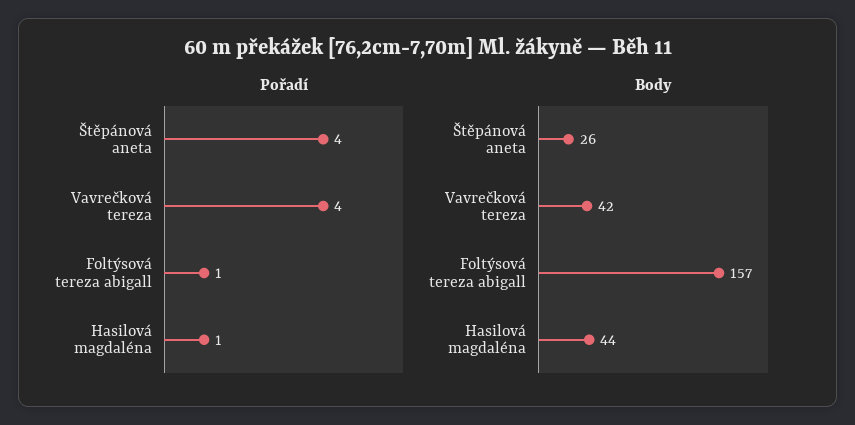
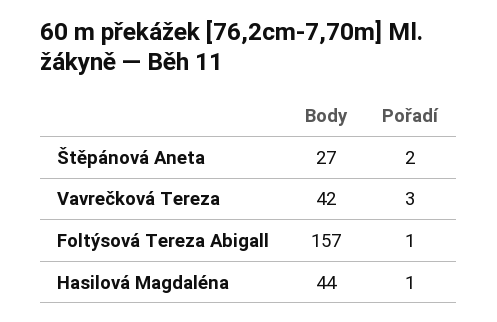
  {
    "Pořadí": {
-     "Štěpánová aneta": 4,
+     "Štěpánová aneta": 2,
-     "Vavrečková tereza": 4,
+     "Vavrečková tereza": 3,
      "Foltýsová tereza abigall": 1,
      "Hasilová magdaléna": 1
    },
    "Body": {
-     "Štěpánová aneta": 26,
+     "Štěpánová aneta": 27,
      "Vavrečková tereza": 42,
      "Foltýsová tereza abigall": 157,
      "Hasilová magdaléna": 44
    }
  }

